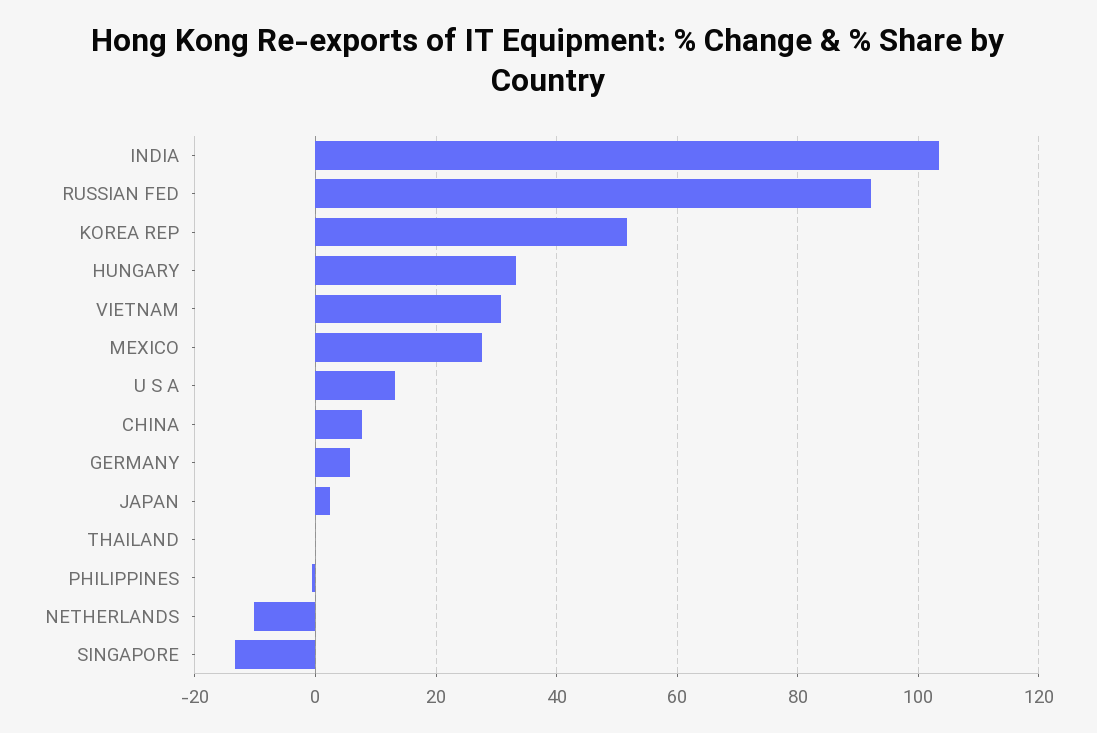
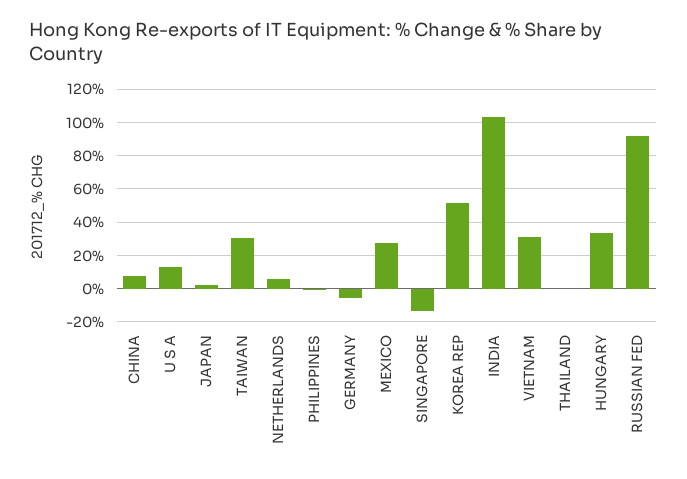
  {
    "INDIA": 104,
    "RUSSIAN FED": 92,
    "KOREA REP": 52,
    "HUNGARY": 34,
    "VIETNAM": 30,
    "MEXICO": 28,
    "U S A": 14,
    "CHINA": 8,
-   "GERMANY": 6,
+   "GERMANY": -5,
    "JAPAN": 2,
    "THAILAND": 0,
    "PHILIPPINES": 0,
-   "NETHERLANDS": -10,
+   "NETHERLANDS": 5,
-   "SINGAPORE": -14
+   "SINGAPORE": -14,
+   "TAIWAN": 30
  }

